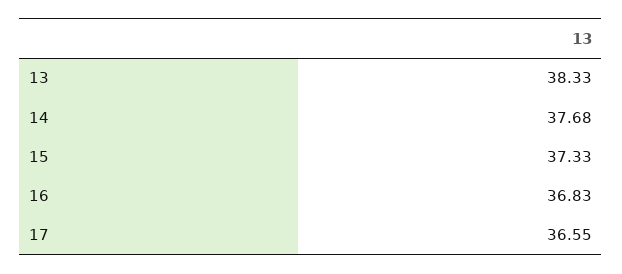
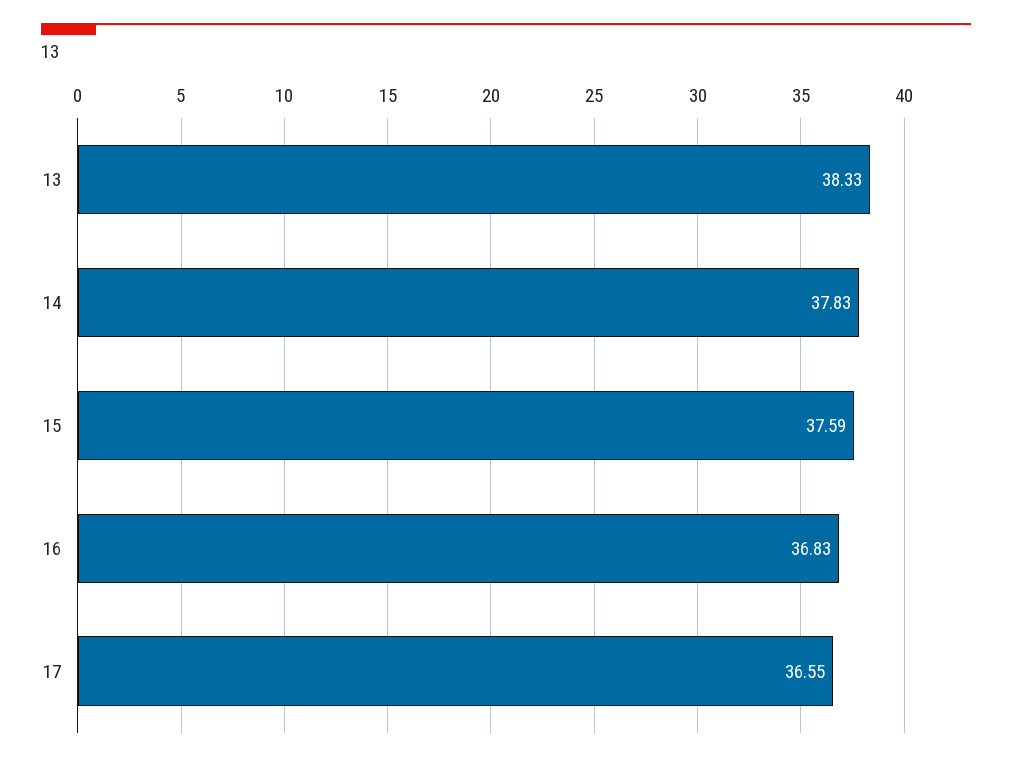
  {
    "13": 38.33,
-   "14": 37.68,
+   "14": 37.83,
-   "15": 37.33,
+   "15": 37.59,
    "16": 36.83,
    "17": 36.55
  }

